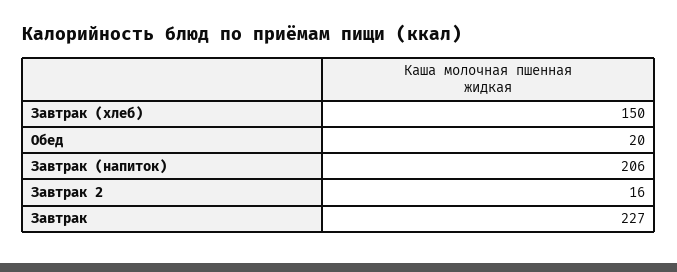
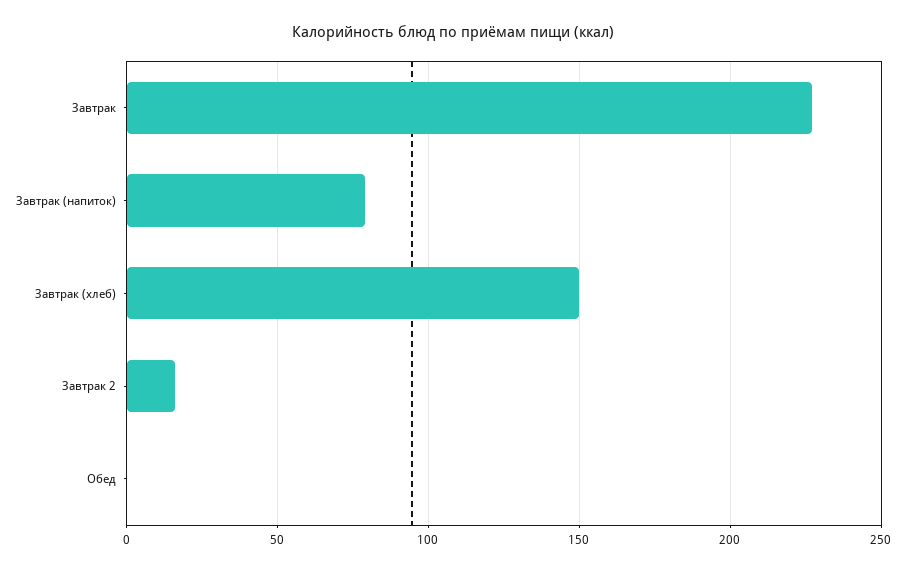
  {
    "Завтрак (хлеб)": 150,
-   "Обед": 20,
+   "Обед": 0,
-   "Завтрак (напиток)": 206,
+   "Завтрак (напиток)": 80,
    "Завтрак 2": 16,
    "Завтрак": 227
  }

